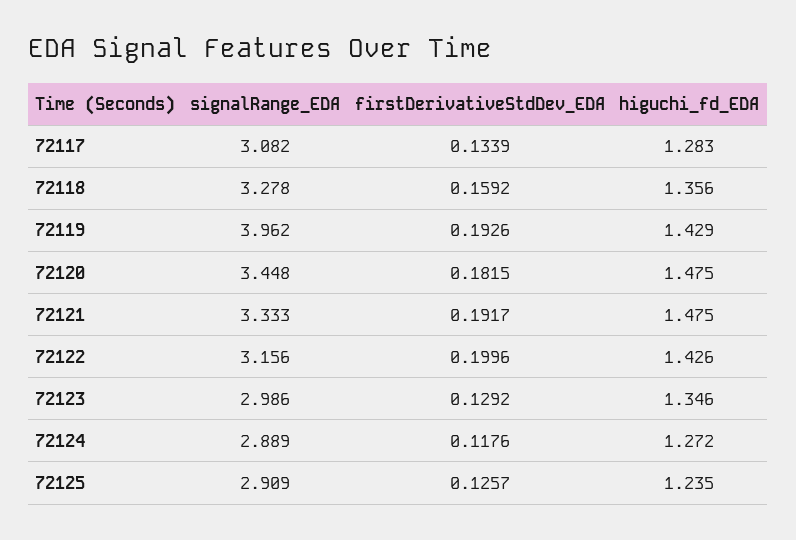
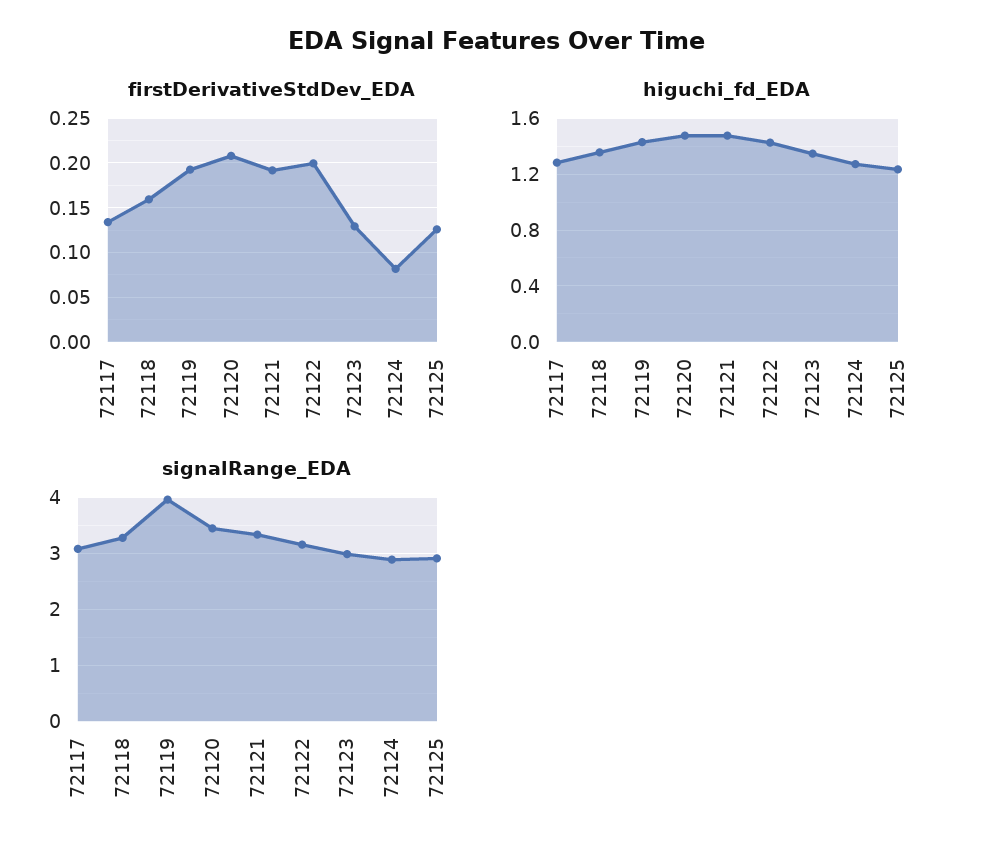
  {
    "signalRange_EDA": {
      "72117": 3.082,
      "72118": 3.278,
      "72119": 3.962,
      "72120": 3.448,
      "72121": 3.333,
      "72122": 3.156,
      "72123": 2.986,
      "72124": 2.889,
      "72125": 2.909
    },
    "firstDerivativeStdDev_EDA": {
      "72117": 0.1339,
      "72118": 0.1592,
      "72119": 0.1926,
-     "72120": 0.1815,
+     "72120": 0.21,
      "72121": 0.1917,
      "72122": 0.1996,
      "72123": 0.1292,
-     "72124": 0.1176,
+     "72124": 0.08,
      "72125": 0.1257
    },
    "higuchi_fd_EDA": {
      "72117": 1.283,
      "72118": 1.356,
      "72119": 1.429,
      "72120": 1.475,
      "72121": 1.475,
      "72122": 1.426,
      "72123": 1.346,
      "72124": 1.272,
      "72125": 1.235
    }
  }

